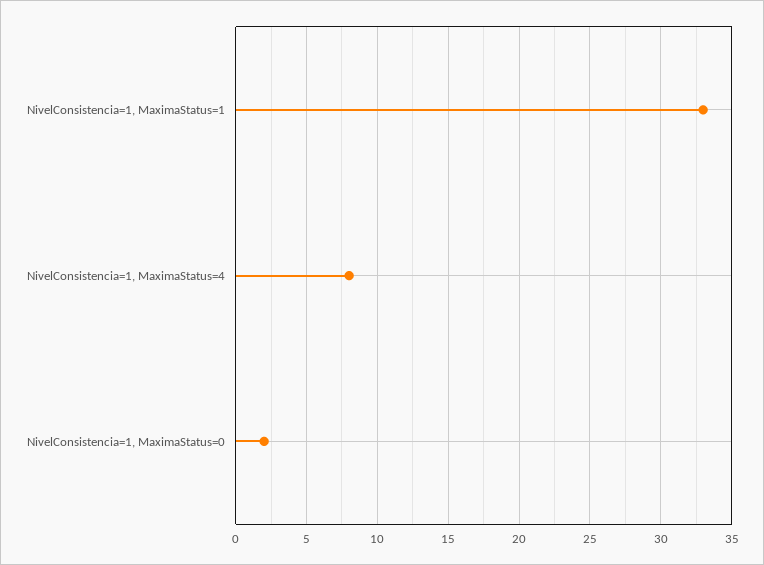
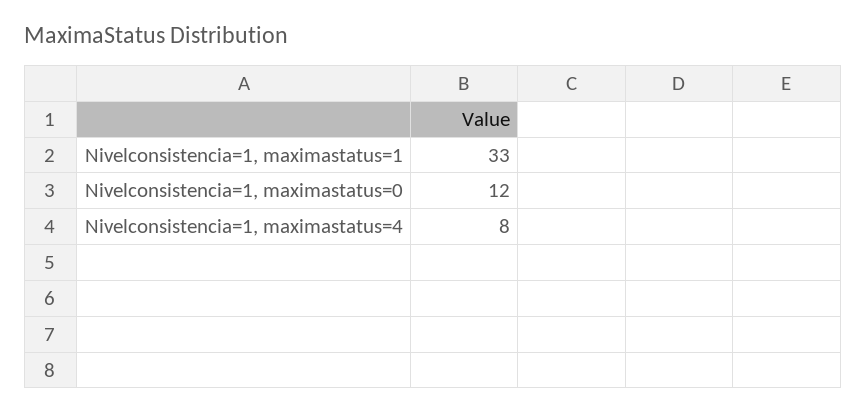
  {
    "NivelConsistencia=1, MaximaStatus=1": 33,
    "NivelConsistencia=1, MaximaStatus=4": 8,
-   "NivelConsistencia=1, MaximaStatus=0": 2
+   "NivelConsistencia=1, MaximaStatus=0": 12
  }

